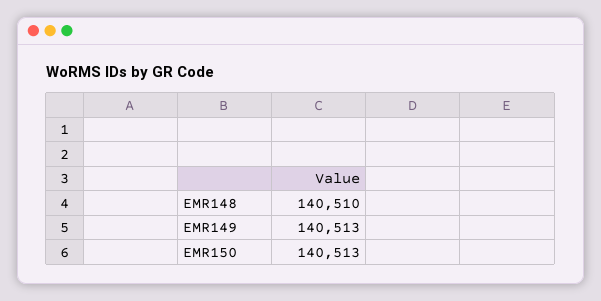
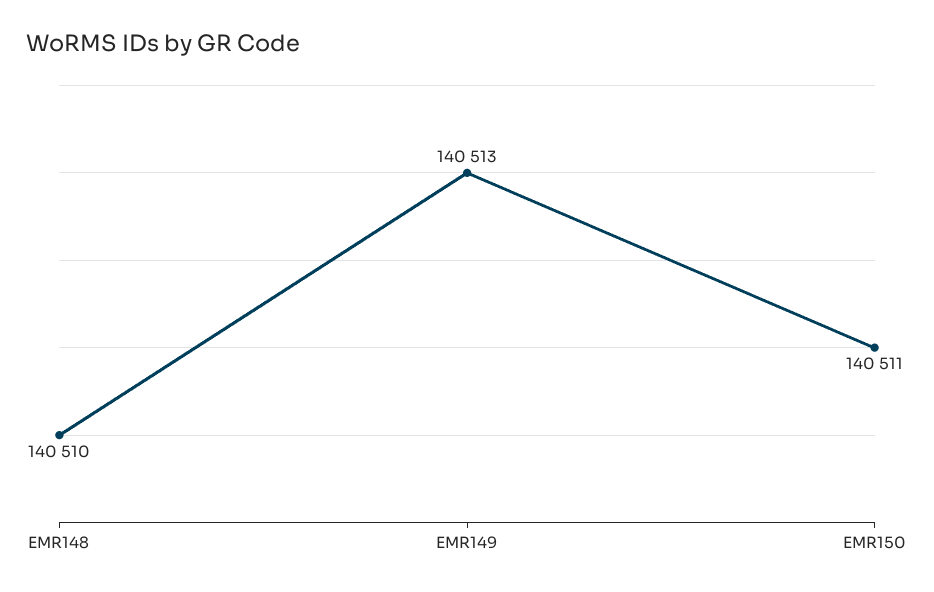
  {
    "EMR148": 140510,
    "EMR149": 140513,
-   "EMR150": 140513
+   "EMR150": 140511
  }

